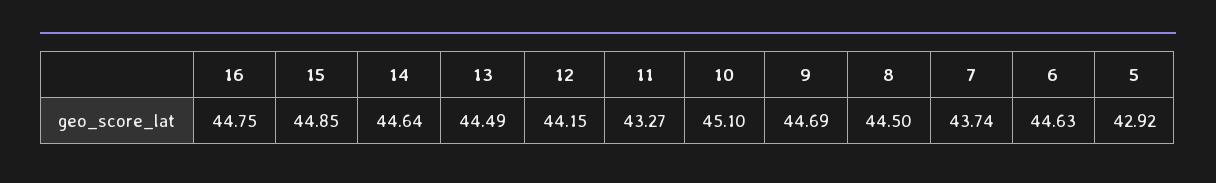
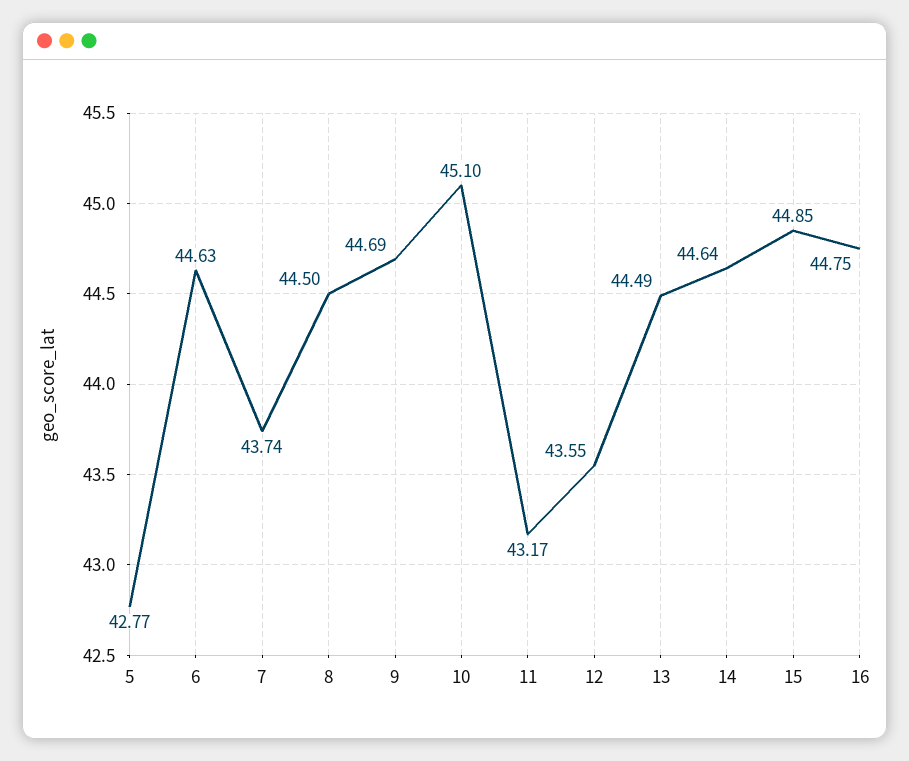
  {
    "16": 44.75,
    "15": 44.85,
    "14": 44.64,
    "13": 44.49,
-   "12": 44.15,
+   "12": 43.55,
-   "11": 43.27,
+   "11": 43.17,
    "10": 45.1,
    "9": 44.69,
    "8": 44.5,
    "7": 43.74,
    "6": 44.63,
-   "5": 42.92
+   "5": 42.77
  }

